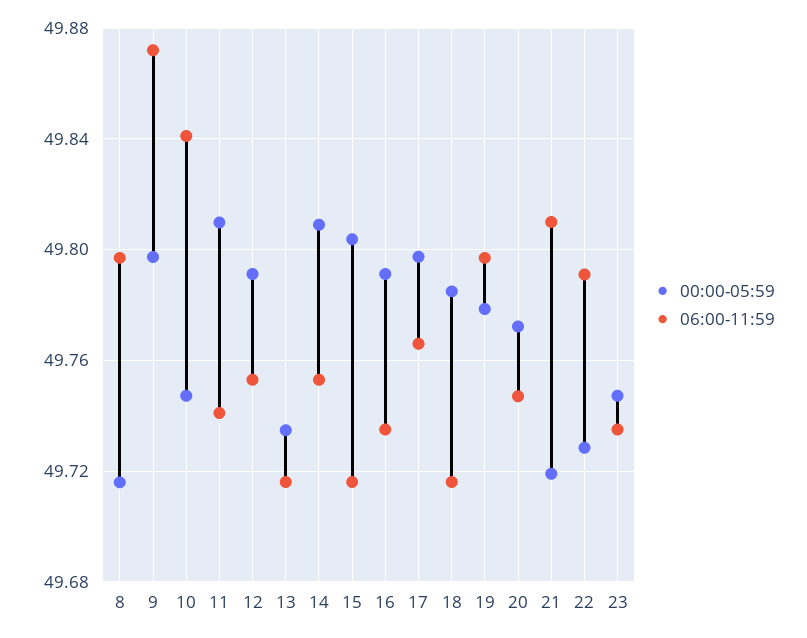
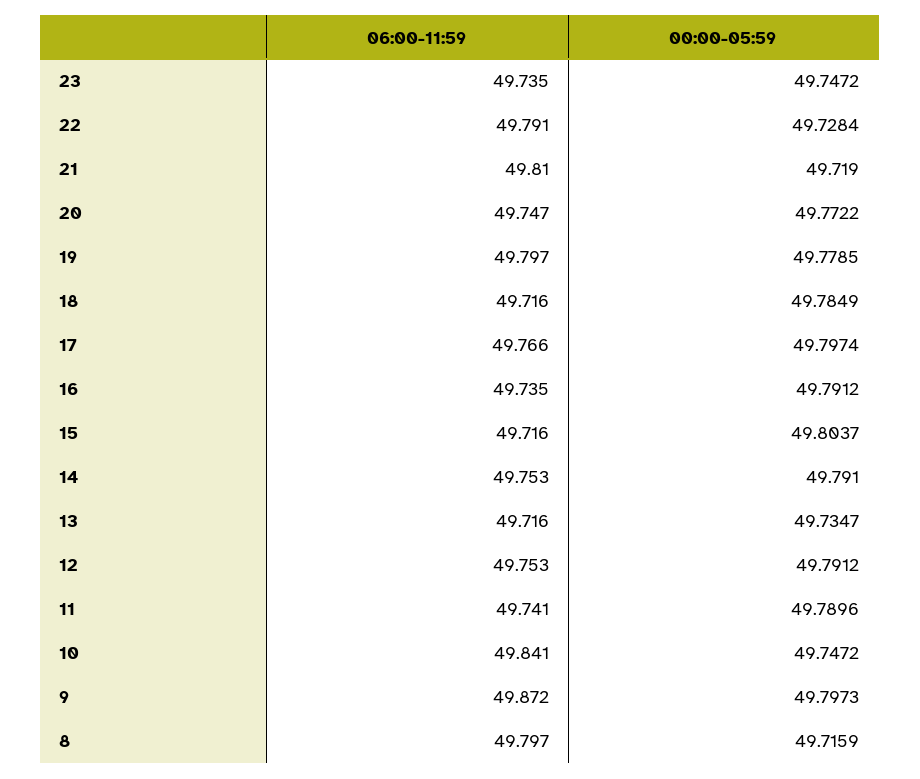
  {
    "00:00-05:59": {
      "8": 49.7159,
      "9": 49.7973,
      "10": 49.7472,
-     "11": 49.81,
+     "11": 49.7896,
      "12": 49.7912,
      "13": 49.7347,
-     "14": 49.81,
+     "14": 49.791,
      "15": 49.8037,
      "16": 49.7912,
      "17": 49.7974,
      "18": 49.7849,
      "19": 49.7785,
      "20": 49.7722,
      "21": 49.719,
      "22": 49.7284,
      "23": 49.7472
    },
    "06:00-11:59": {
      "8": 49.797,
      "9": 49.872,
      "10": 49.841,
      "11": 49.741,
      "12": 49.753,
      "13": 49.716,
      "14": 49.753,
      "15": 49.716,
      "16": 49.735,
      "17": 49.766,
      "18": 49.716,
      "19": 49.797,
      "20": 49.747,
      "21": 49.81,
      "22": 49.791,
      "23": 49.735
    }
  }

